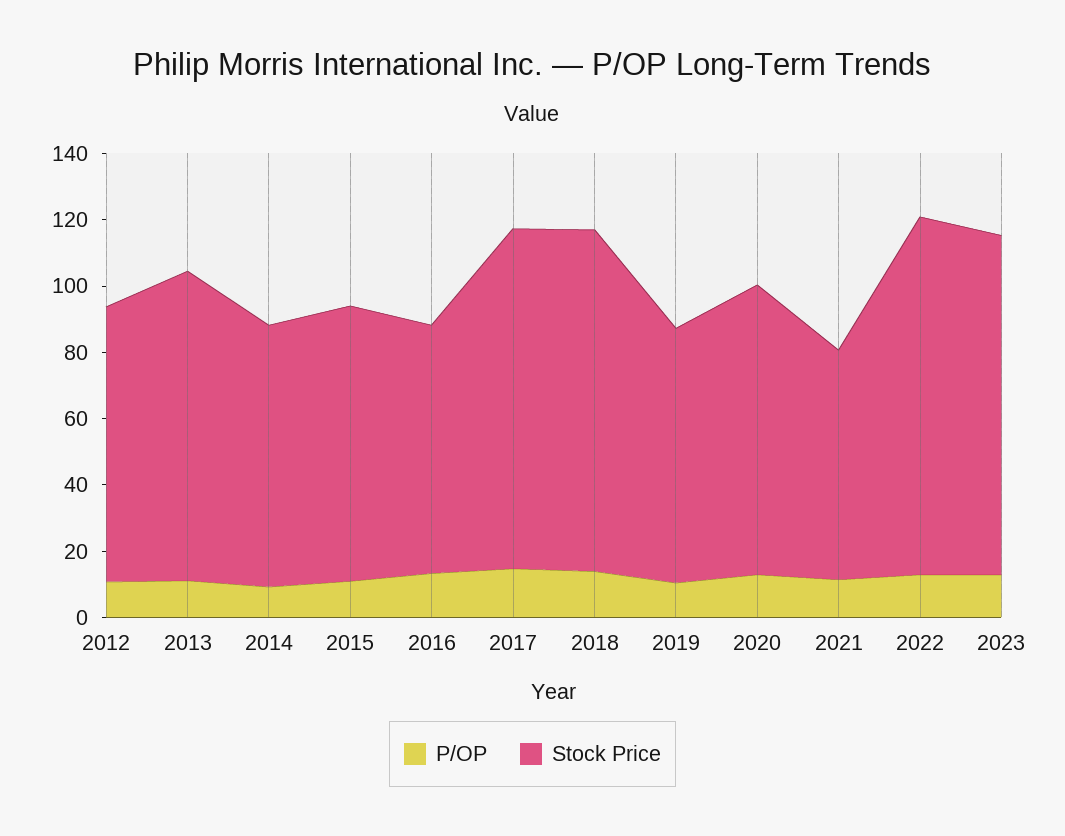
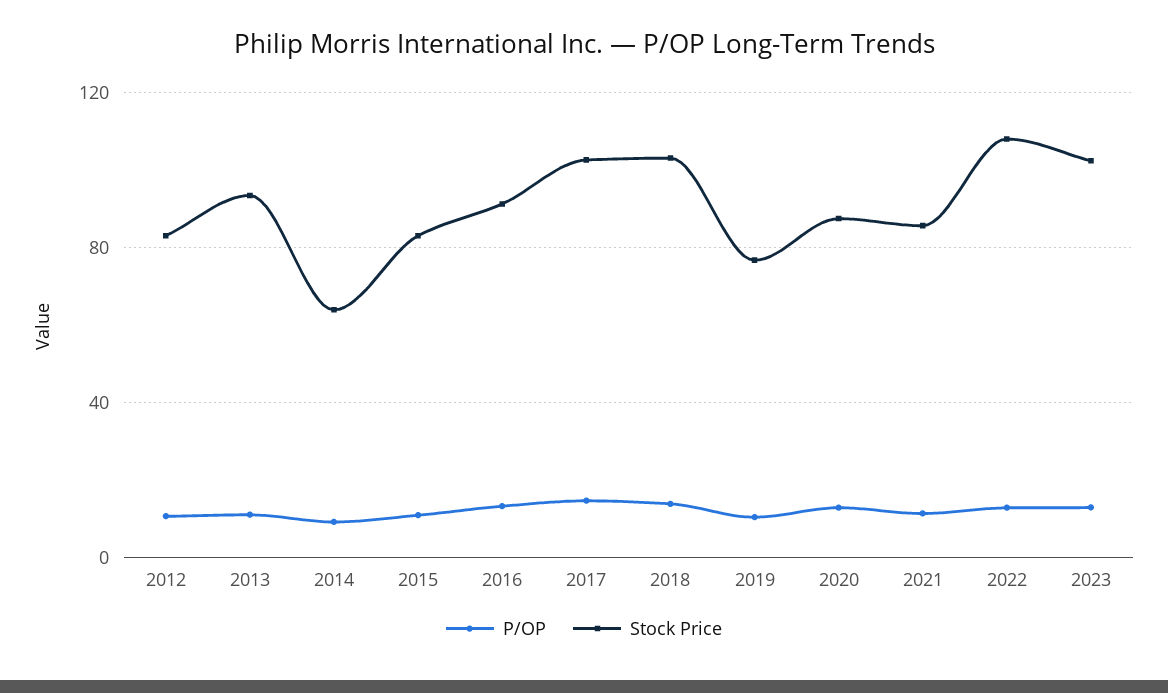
  {
    "P/OP": {
      "2012": 10,
      "2013": 10,
      "2014": 10,
      "2015": 10,
      "2016": 15,
      "2017": 15,
      "2018": 15,
      "2019": 10,
      "2020": 15,
      "2021": 10,
      "2022": 15,
      "2023": 15
    },
    "Stock Price": {
      "2012": 85,
      "2013": 95,
-     "2014": 80,
+     "2014": 65,
      "2015": 85,
-     "2016": 75,
+     "2016": 90,
      "2017": 105,
      "2018": 105,
      "2019": 75,
      "2020": 85,
-     "2021": 70,
+     "2021": 85,
      "2022": 110,
      "2023": 100
    }
  }

